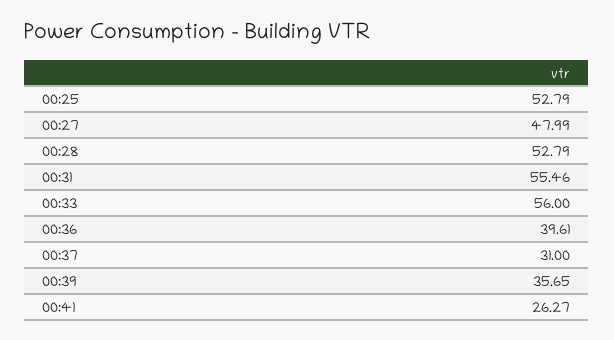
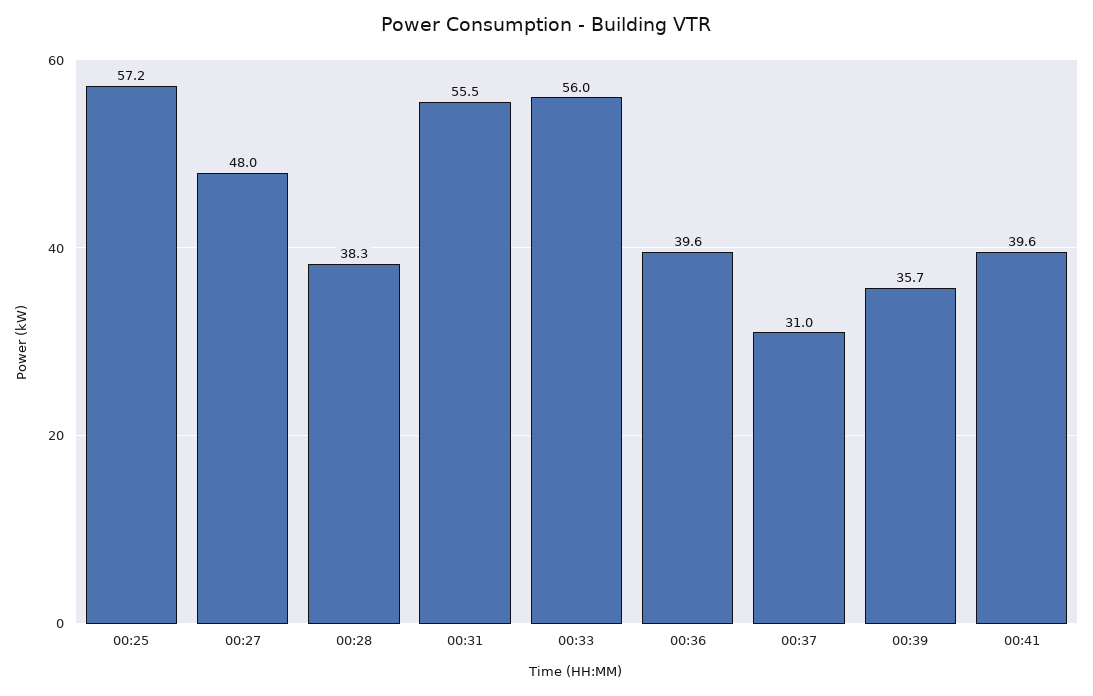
  {
-   "00:25": 52.79,
+   "00:25": 57.2,
    "00:27": 47.99,
-   "00:28": 52.79,
+   "00:28": 38.3,
    "00:31": 55.46,
    "00:33": 56,
    "00:36": 39.61,
    "00:37": 31,
    "00:39": 35.65,
-   "00:41": 26.27
+   "00:41": 39.6
  }

